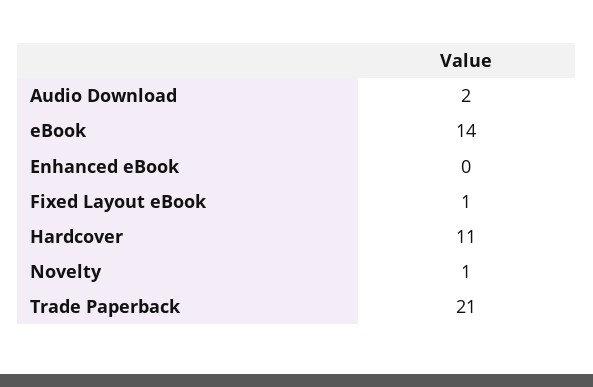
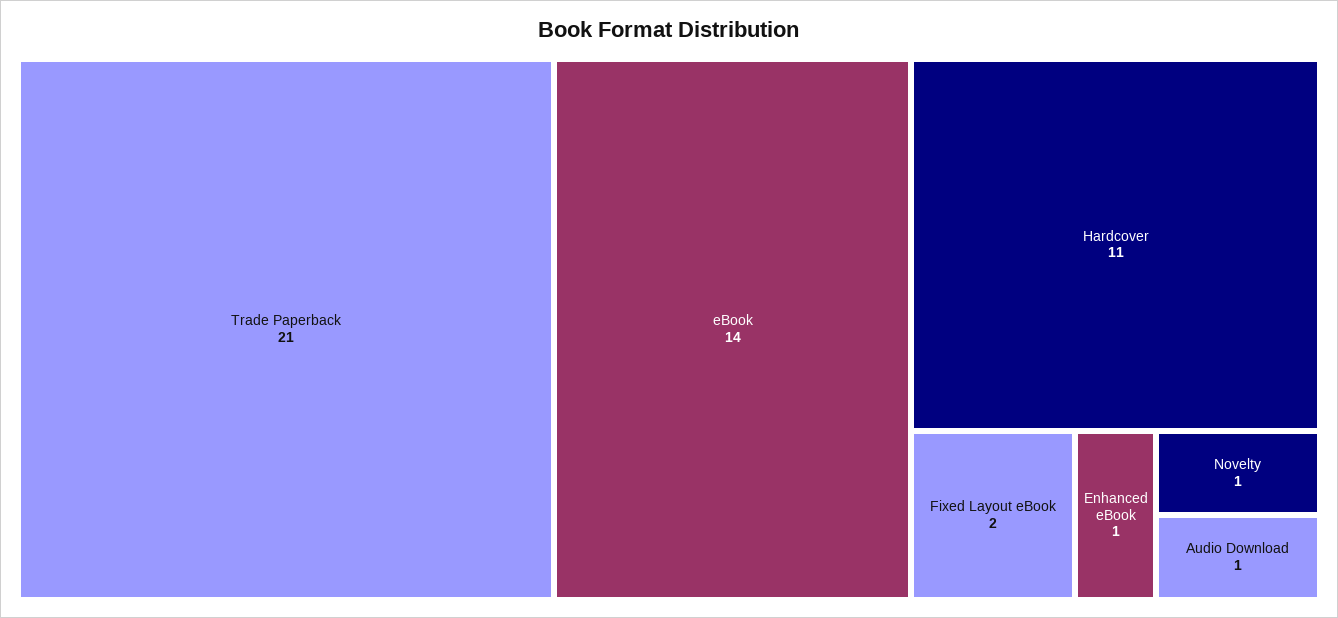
  {
-   "Audio Download": 2,
+   "Audio Download": 1,
    "eBook": 14,
-   "Enhanced eBook": 0,
+   "Enhanced eBook": 1,
-   "Fixed Layout eBook": 1,
+   "Fixed Layout eBook": 2,
    "Hardcover": 11,
    "Novelty": 1,
    "Trade Paperback": 21
  }

